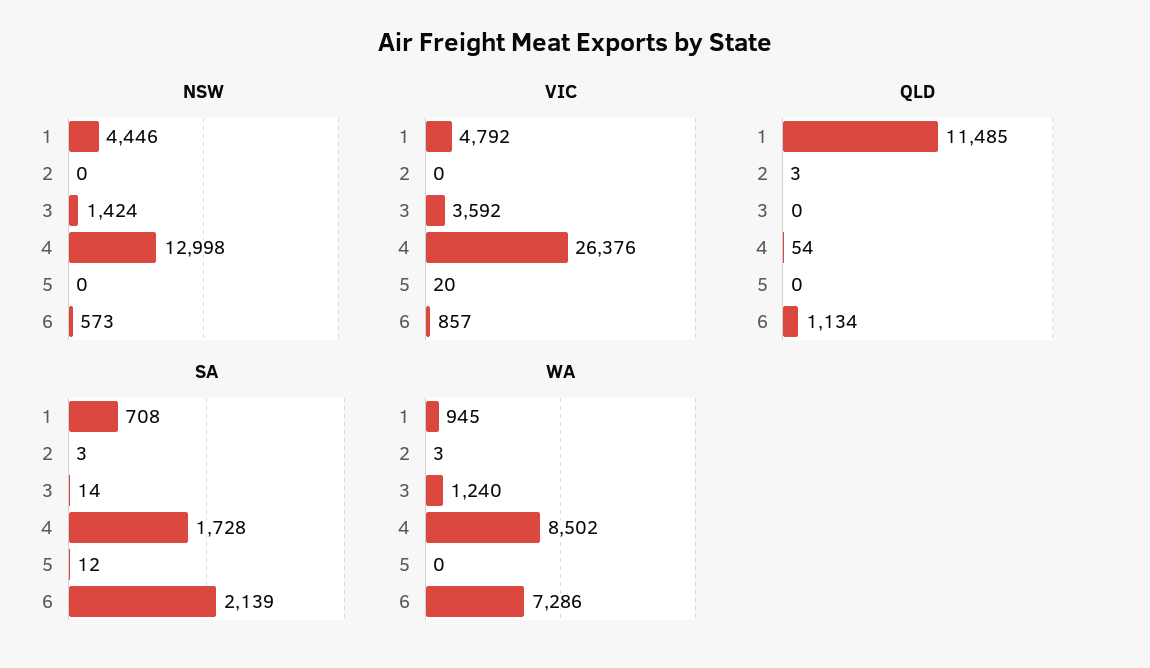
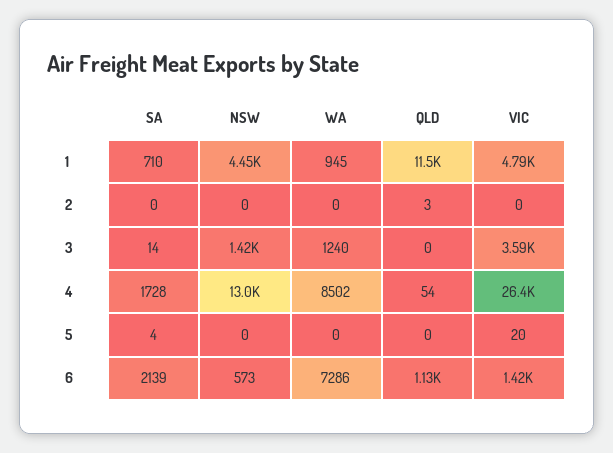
  {
    "NSW": {
      "1": 4446,
      "2": 0,
      "3": 1424,
      "4": 12998,
      "5": 0,
      "6": 573
    },
    "VIC": {
      "1": 4792,
      "2": 0,
      "3": 3592,
      "4": 26376,
      "5": 20,
-     "6": 857
+     "6": 1420
    },
    "QLD": {
      "1": 11485,
      "2": 3,
      "3": 0,
      "4": 54,
      "5": 0,
      "6": 1134
    },
    "SA": {
-     "1": 708,
+     "1": 710,
-     "2": 3,
+     "2": 0,
      "3": 14,
      "4": 1728,
-     "5": 12,
+     "5": 4,
      "6": 2139
    },
    "WA": {
      "1": 945,
-     "2": 3,
+     "2": 0,
      "3": 1240,
      "4": 8502,
      "5": 0,
      "6": 7286
    }
  }

